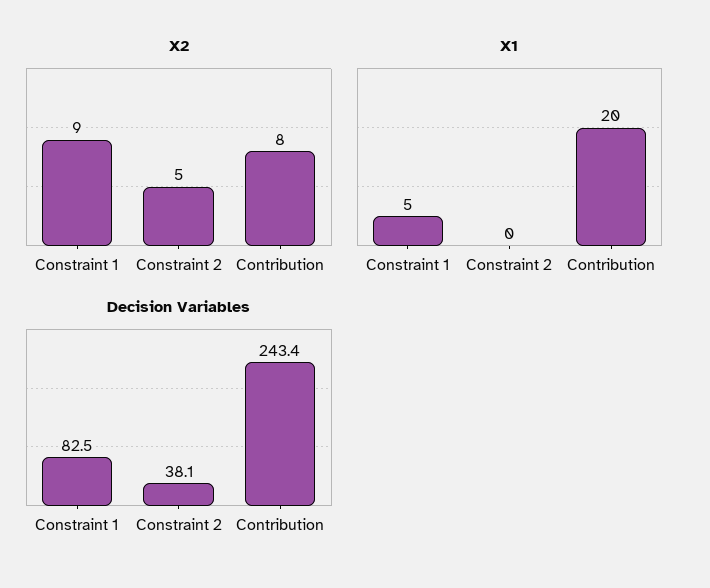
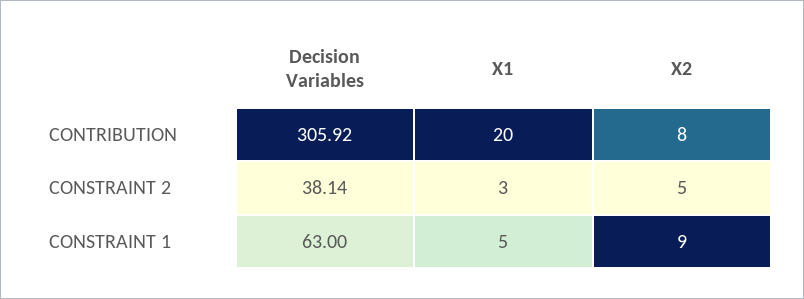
  {
    "X2": {
      "Constraint 1": 9,
      "Constraint 2": 5,
      "Contribution": 8
    },
    "X1": {
      "Constraint 1": 5,
-     "Constraint 2": 0,
+     "Constraint 2": 3,
      "Contribution": 20
    },
    "Decision Variables": {
-     "Constraint 1": 82.5,
+     "Constraint 1": 63,
      "Constraint 2": 38.14,
-     "Contribution": 243.4
+     "Contribution": 305.92
    }
  }

